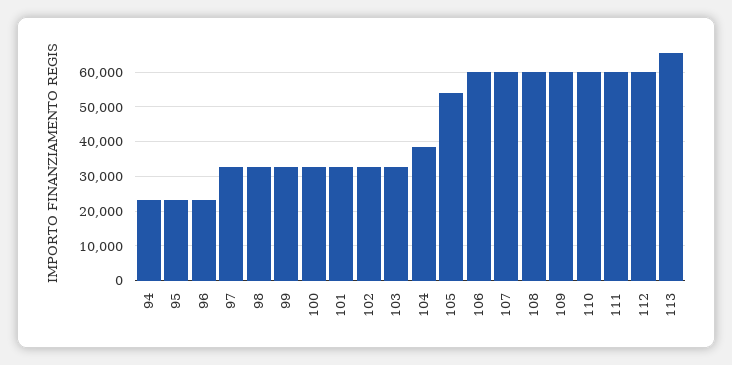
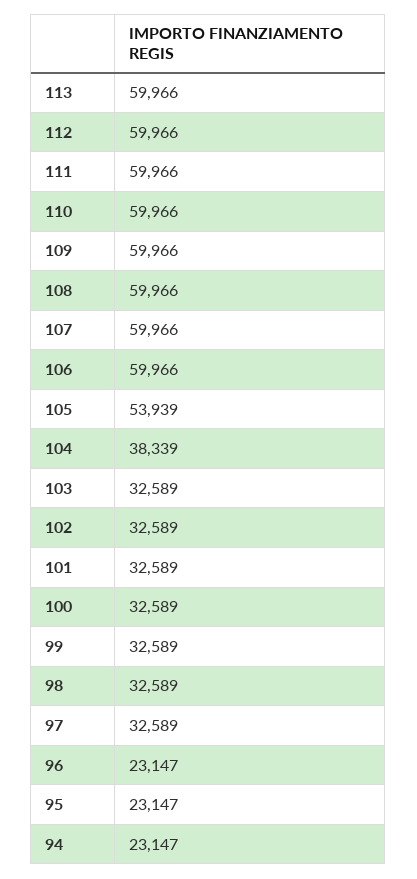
  {
    "94": 23147,
    "95": 23147,
    "96": 23147,
    "97": 32589,
    "98": 32589,
    "99": 32589,
    "100": 32589,
    "101": 32589,
    "102": 32589,
    "103": 32589,
    "104": 38339,
    "105": 53939,
    "106": 59966,
    "107": 59966,
    "108": 59966,
    "109": 59966,
    "110": 59966,
    "111": 59966,
    "112": 59966,
-   "113": 66000
+   "113": 59966
  }

